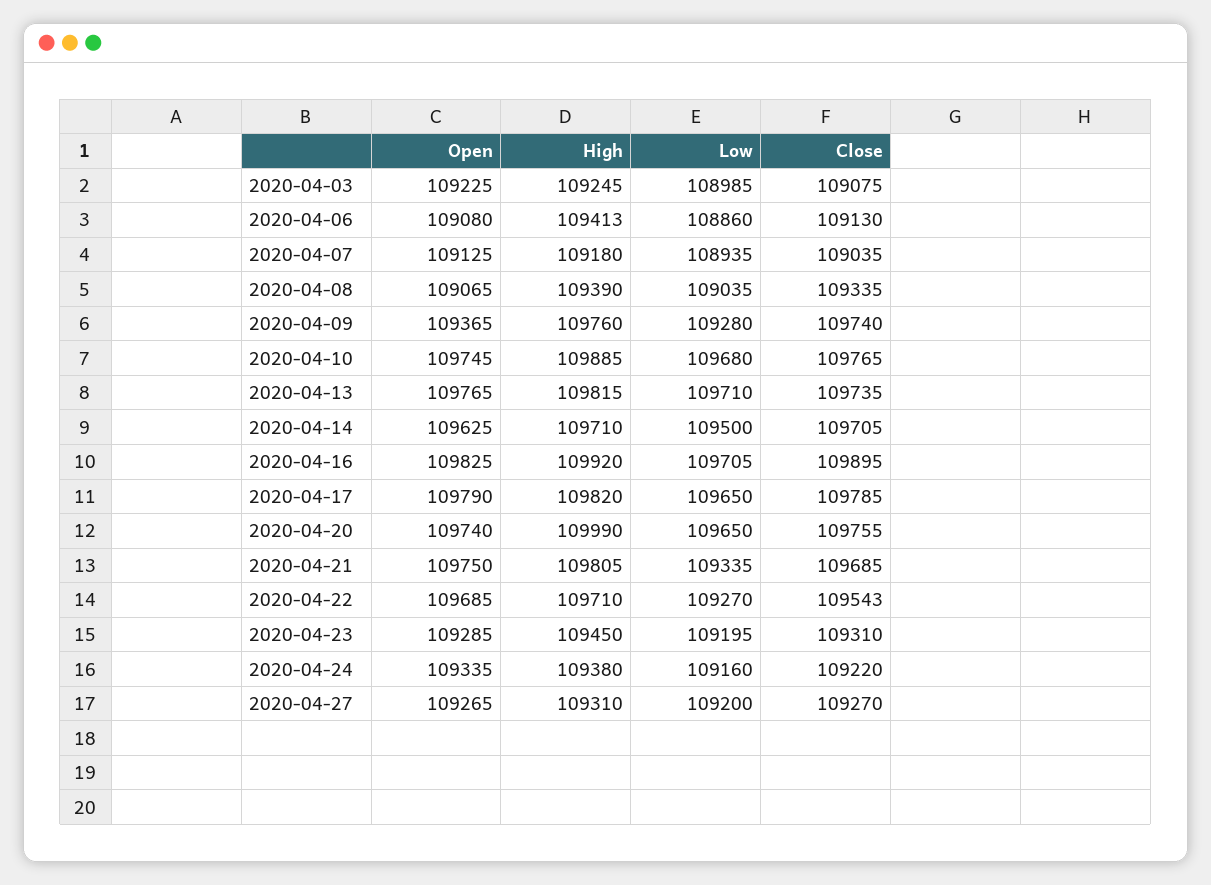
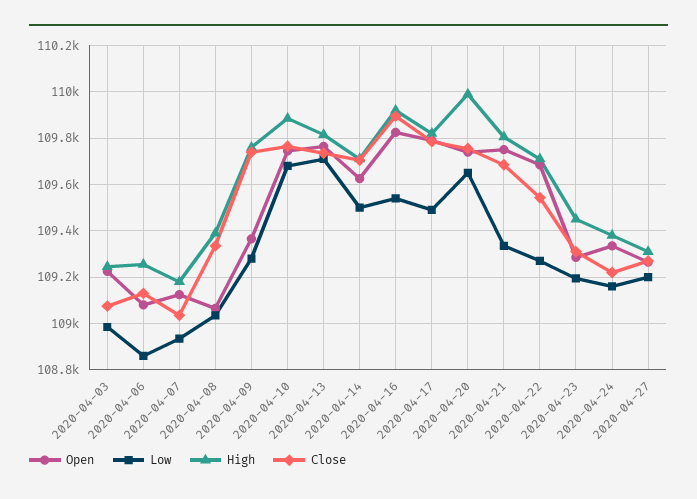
  {
    "Open": {
      "2020-04-03": 109225,
      "2020-04-06": 109080,
      "2020-04-07": 109125,
      "2020-04-08": 109065,
      "2020-04-09": 109365,
      "2020-04-10": 109745,
      "2020-04-13": 109765,
      "2020-04-14": 109625,
      "2020-04-16": 109825,
      "2020-04-17": 109790,
      "2020-04-20": 109740,
      "2020-04-21": 109750,
      "2020-04-22": 109685,
      "2020-04-23": 109285,
      "2020-04-24": 109335,
      "2020-04-27": 109265
    },
    "High": {
      "2020-04-03": 109245,
-     "2020-04-06": 109413,
+     "2020-04-06": 109250,
      "2020-04-07": 109180,
      "2020-04-08": 109390,
      "2020-04-09": 109760,
      "2020-04-10": 109885,
      "2020-04-13": 109815,
      "2020-04-14": 109710,
      "2020-04-16": 109920,
      "2020-04-17": 109820,
      "2020-04-20": 109990,
      "2020-04-21": 109805,
      "2020-04-22": 109710,
      "2020-04-23": 109450,
      "2020-04-24": 109380,
      "2020-04-27": 109310
    },
    "Low": {
      "2020-04-03": 108985,
      "2020-04-06": 108860,
      "2020-04-07": 108935,
      "2020-04-08": 109035,
      "2020-04-09": 109280,
      "2020-04-10": 109680,
      "2020-04-13": 109710,
      "2020-04-14": 109500,
-     "2020-04-16": 109705,
+     "2020-04-16": 109550,
-     "2020-04-17": 109650,
+     "2020-04-17": 109500,
      "2020-04-20": 109650,
      "2020-04-21": 109335,
      "2020-04-22": 109270,
      "2020-04-23": 109195,
      "2020-04-24": 109160,
      "2020-04-27": 109200
    },
    "Close": {
      "2020-04-03": 109075,
      "2020-04-06": 109130,
      "2020-04-07": 109035,
      "2020-04-08": 109335,
      "2020-04-09": 109740,
      "2020-04-10": 109765,
      "2020-04-13": 109735,
      "2020-04-14": 109705,
      "2020-04-16": 109895,
      "2020-04-17": 109785,
      "2020-04-20": 109755,
      "2020-04-21": 109685,
      "2020-04-22": 109543,
      "2020-04-23": 109310,
      "2020-04-24": 109220,
      "2020-04-27": 109270
    }
  }

